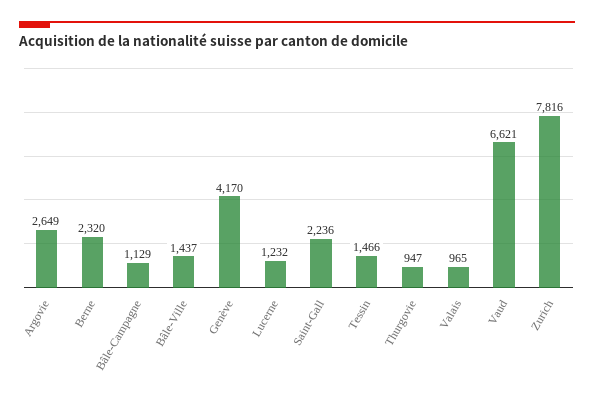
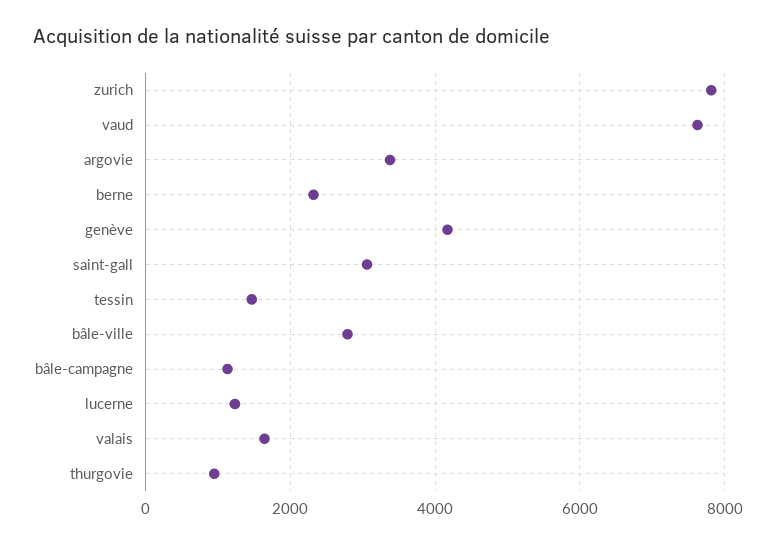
  {
-   "Argovie": 2649,
+   "Argovie": 3400,
    "Berne": 2320,
    "Bâle-Campagne": 1129,
-   "Bâle-Ville": 1437,
+   "Bâle-Ville": 2800,
    "Genève": 4170,
    "Lucerne": 1232,
-   "Saint-Gall": 2236,
+   "Saint-Gall": 3000,
    "Tessin": 1466,
    "Thurgovie": 947,
-   "Valais": 965,
+   "Valais": 1600,
-   "Vaud": 6621,
+   "Vaud": 7600,
    "Zurich": 7816
  }

